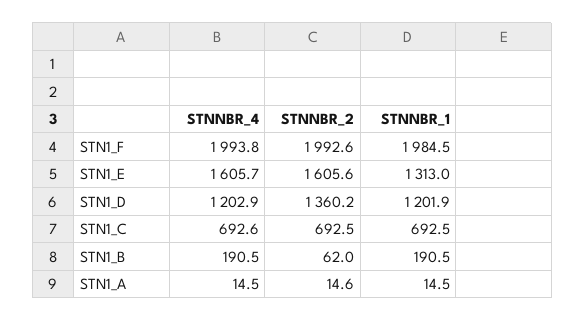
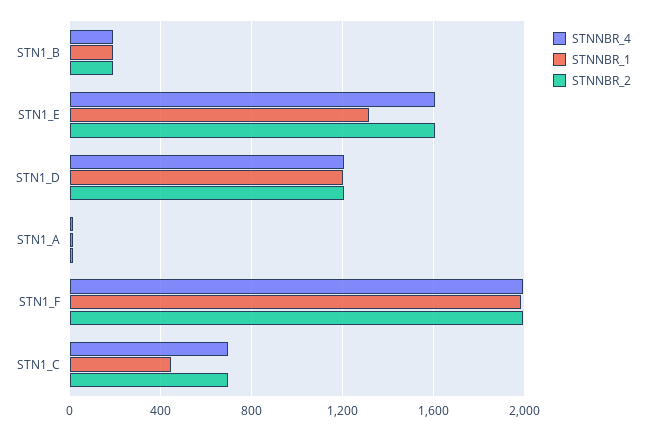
  {
    "STNNBR_4": {
      "STN1_F": 1993.8,
      "STN1_E": 1605.7,
      "STN1_D": 1202.9,
      "STN1_C": 692.6,
      "STN1_B": 190.5,
      "STN1_A": 14.5
    },
    "STNNBR_2": {
      "STN1_F": 1992.6,
      "STN1_E": 1605.6,
-     "STN1_D": 1360.2,
+     "STN1_D": 1200,
      "STN1_C": 692.5,
-     "STN1_B": 62,
+     "STN1_B": 200,
      "STN1_A": 14.6
    },
    "STNNBR_1": {
      "STN1_F": 1984.5,
      "STN1_E": 1313,
      "STN1_D": 1201.9,
-     "STN1_C": 692.5,
+     "STN1_C": 450,
      "STN1_B": 190.5,
      "STN1_A": 14.5
    }
  }

